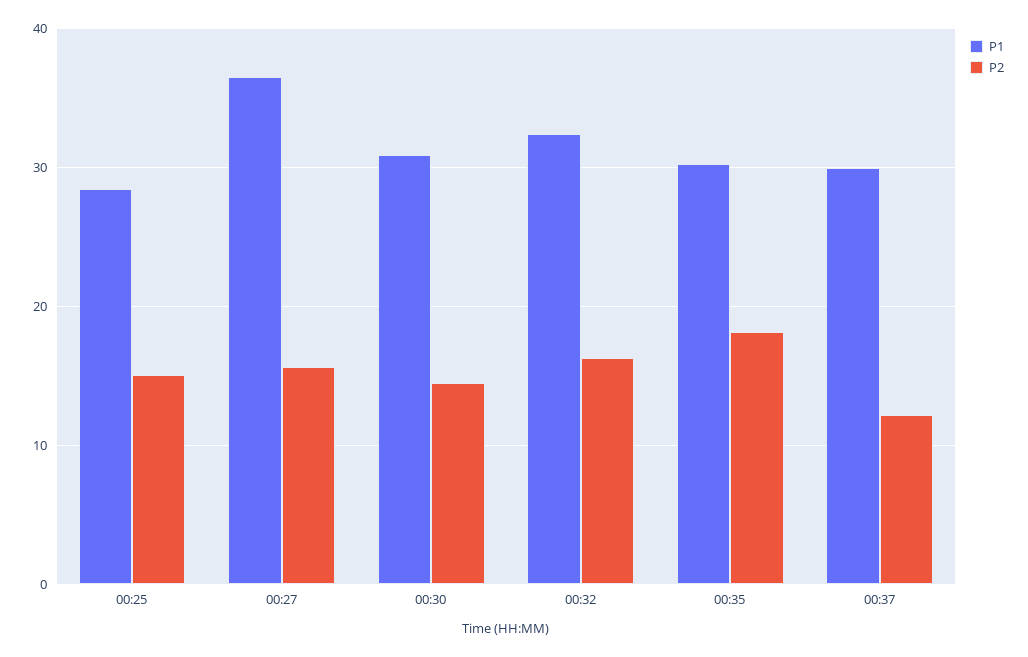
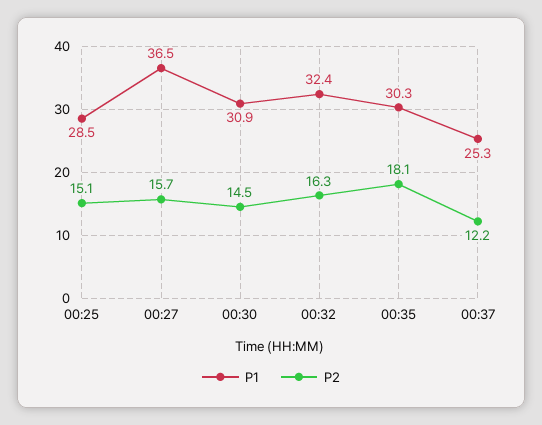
  {
    "P1": {
      "00:25": 28.5,
      "00:27": 36.5,
      "00:30": 30.9,
      "00:32": 32.4,
      "00:35": 30.3,
-     "00:37": 30
+     "00:37": 25.3
    },
    "P2": {
      "00:25": 15.1,
      "00:27": 15.7,
      "00:30": 14.5,
      "00:32": 16.3,
      "00:35": 18.1,
      "00:37": 12.2
    }
  }

